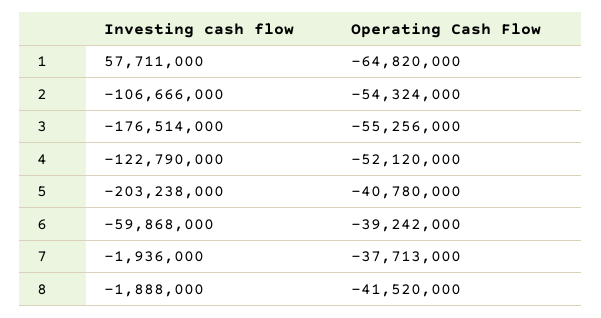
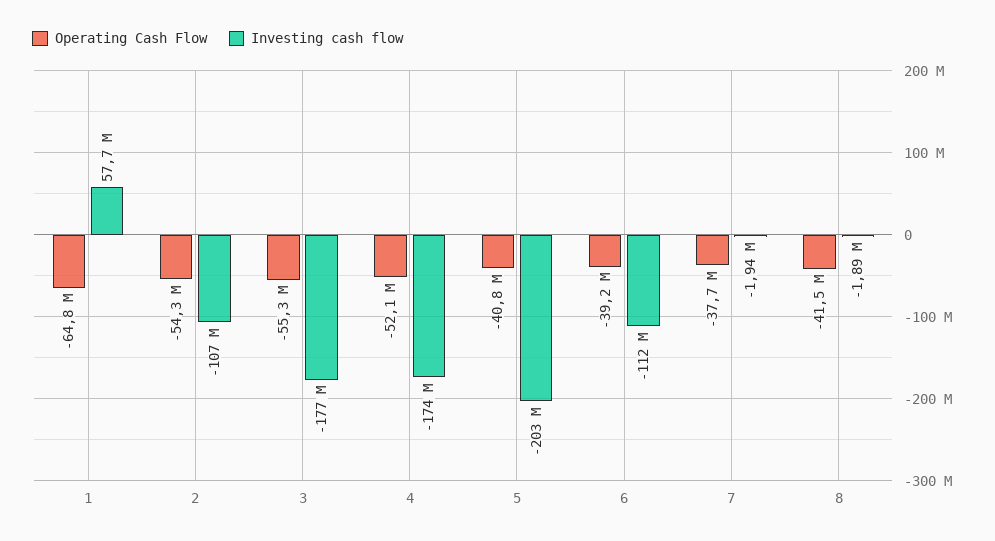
  {
    "Investing cash flow": {
      "1": 57711000,
      "2": -106666000,
      "3": -176514000,
-     "4": -122790000,
+     "4": -174000000,
      "5": -203238000,
-     "6": -59868000,
+     "6": -112000000,
      "7": -1936000,
      "8": -1888000
    },
    "Operating Cash Flow": {
      "1": -64820000,
      "2": -54324000,
      "3": -55256000,
      "4": -52120000,
      "5": -40780000,
      "6": -39242000,
      "7": -37713000,
      "8": -41520000
    }
  }

